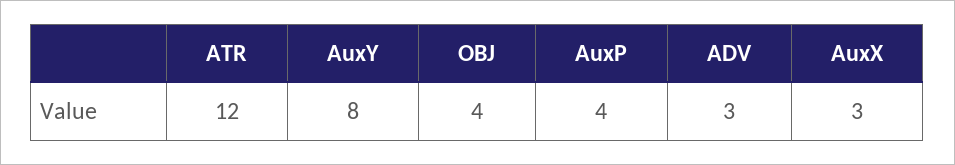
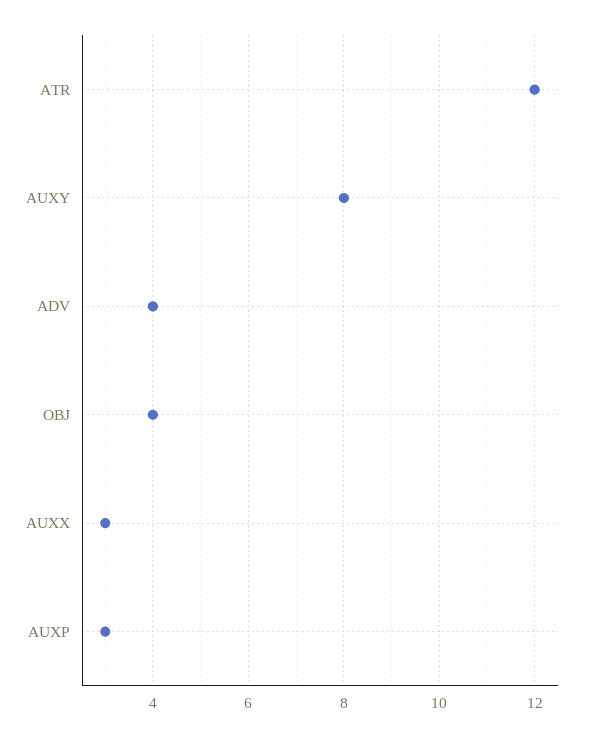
  {
    "ATR": 12,
    "AuxY": 8,
    "OBJ": 4,
-   "AuxP": 4,
+   "AuxP": 3,
-   "ADV": 3,
+   "ADV": 4,
    "AuxX": 3
  }

